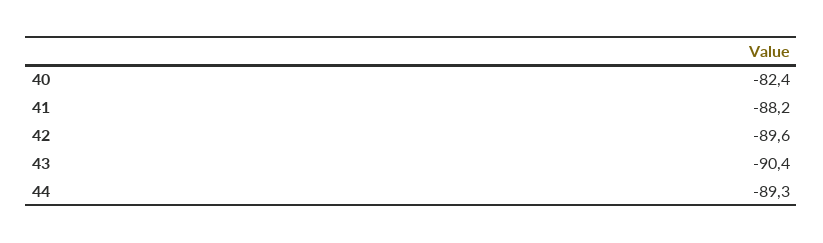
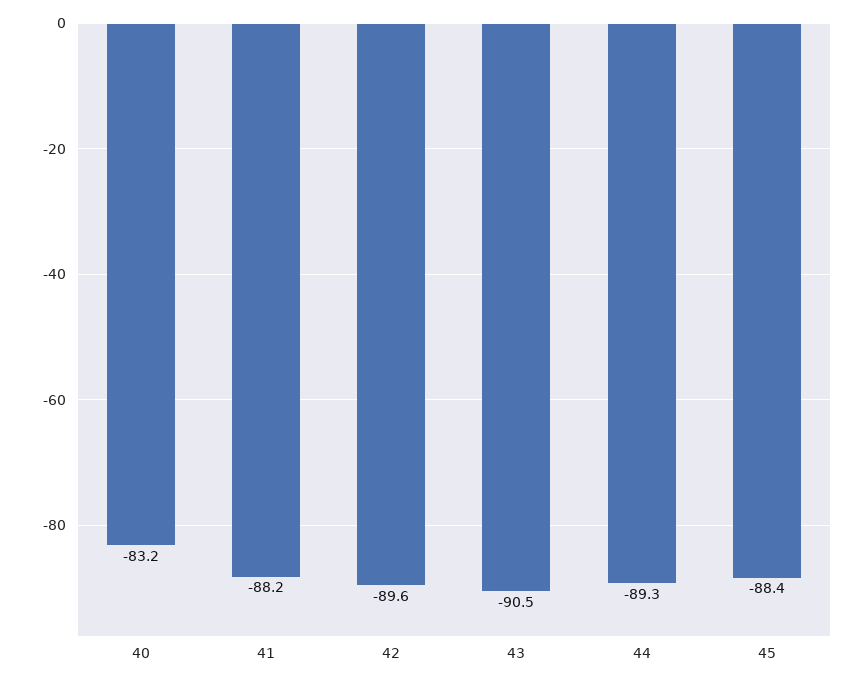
  {
-   "40": -82.4,
+   "40": -83.2,
    "41": -88.2,
    "42": -89.6,
-   "43": -90.4,
+   "43": -90.5,
-   "44": -89.3
+   "44": -89.3,
+   "45": -88.4
  }

